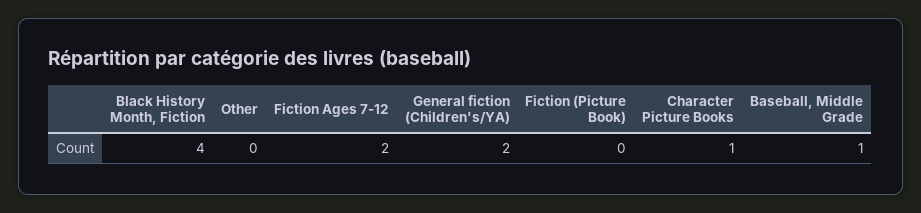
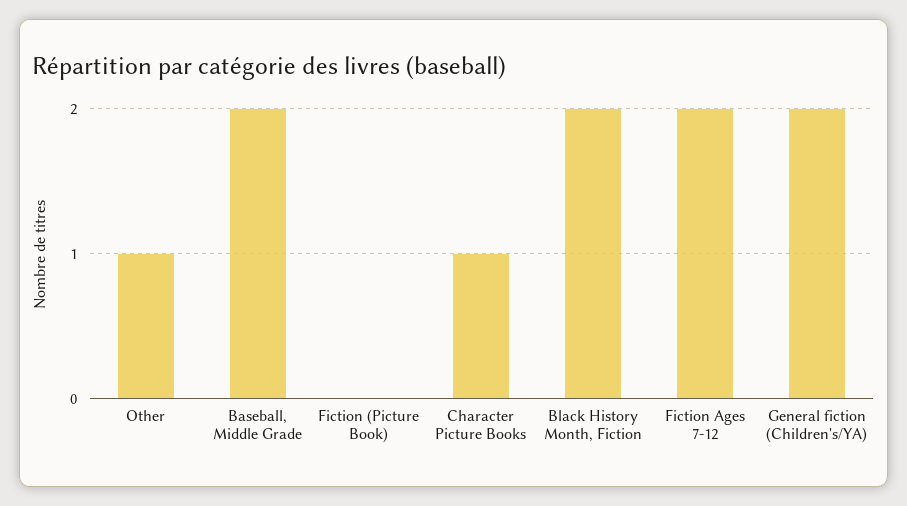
  {
-   "Black History Month, Fiction": 4,
+   "Black History Month, Fiction": 2,
-   "Other": 0,
+   "Other": 1,
    "Fiction Ages 7-12": 2,
    "General fiction (Children's/YA)": 2,
    "Fiction (Picture Book)": 0,
    "Character Picture Books": 1,
-   "Baseball, Middle Grade": 1
+   "Baseball, Middle Grade": 2
  }

